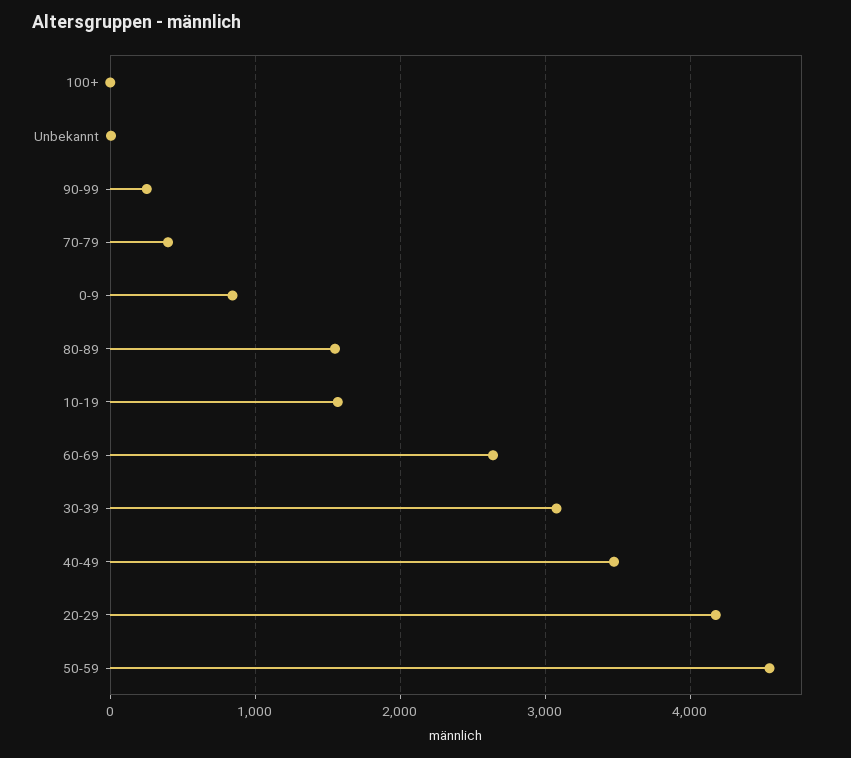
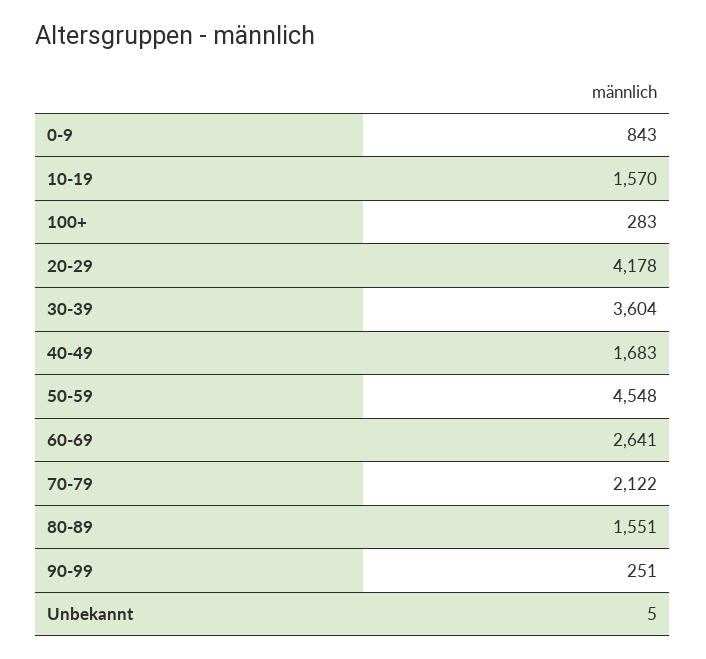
  {
-   "100+": 0,
+   "100+": 283,
    "Unbekannt": 5,
    "90-99": 251,
-   "70-79": 400,
+   "70-79": 2122,
    "0-9": 843,
    "80-89": 1551,
    "10-19": 1570,
    "60-69": 2641,
-   "30-39": 3100,
+   "30-39": 3604,
-   "40-49": 3500,
+   "40-49": 1683,
    "20-29": 4178,
    "50-59": 4548
  }

